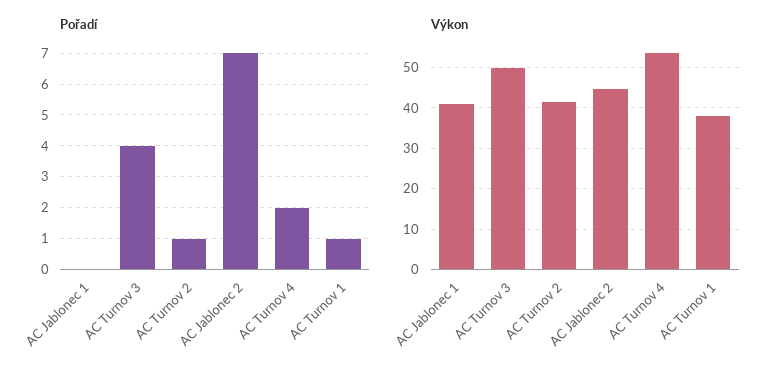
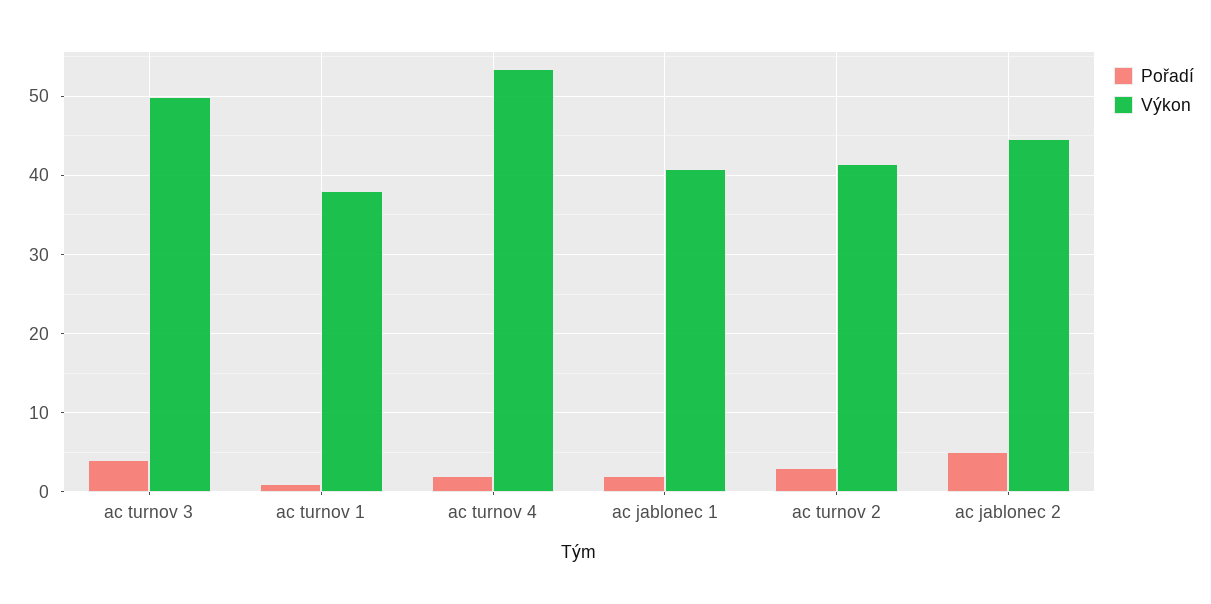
  {
    "Pořadí": {
-     "AC Jablonec 1": 0,
+     "AC Jablonec 1": 2,
      "AC Turnov 3": 4,
-     "AC Turnov 2": 1,
+     "AC Turnov 2": 3,
-     "AC Jablonec 2": 7,
+     "AC Jablonec 2": 5,
      "AC Turnov 4": 2,
      "AC Turnov 1": 1
    },
    "Výkon": {
      "AC Jablonec 1": 41,
      "AC Turnov 3": 50,
      "AC Turnov 2": 41,
      "AC Jablonec 2": 45,
      "AC Turnov 4": 54,
      "AC Turnov 1": 38
    }
  }

